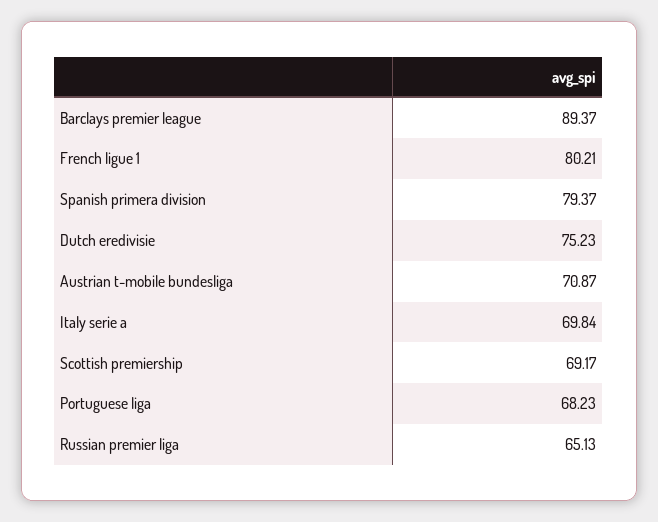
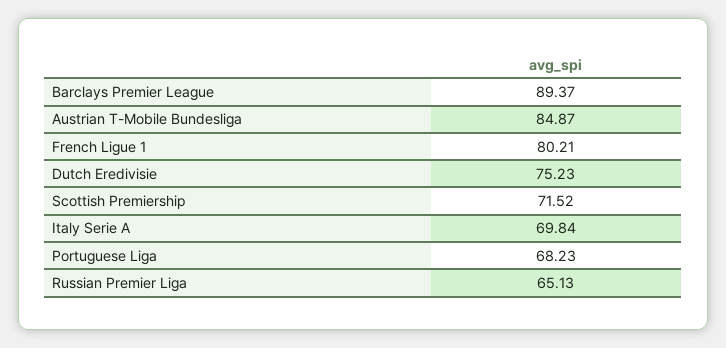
  {
    "Barclays premier league": 89.37,
    "French ligue 1": 80.21,
-   "Spanish primera division": 79.37,
    "Dutch eredivisie": 75.23,
-   "Austrian t-mobile bundesliga": 70.87,
+   "Austrian t-mobile bundesliga": 84.87,
    "Italy serie a": 69.84,
-   "Scottish premiership": 69.17,
+   "Scottish premiership": 71.52,
    "Portuguese liga": 68.23,
    "Russian premier liga": 65.13
  }

